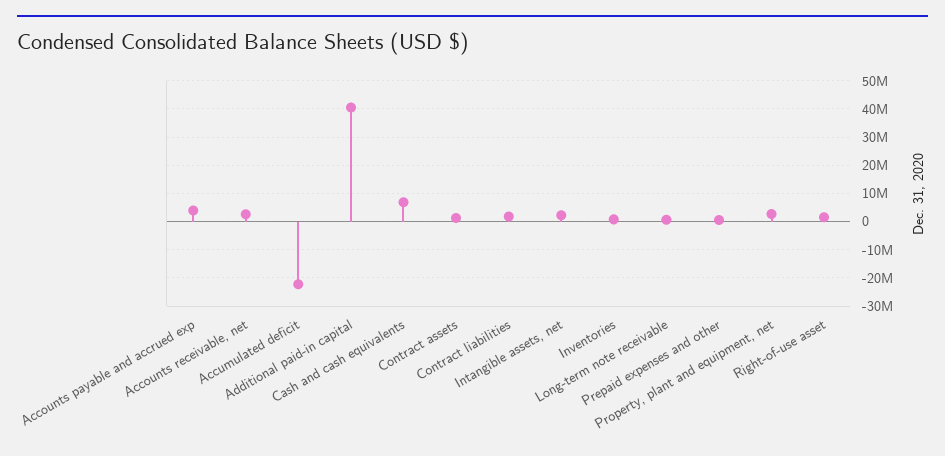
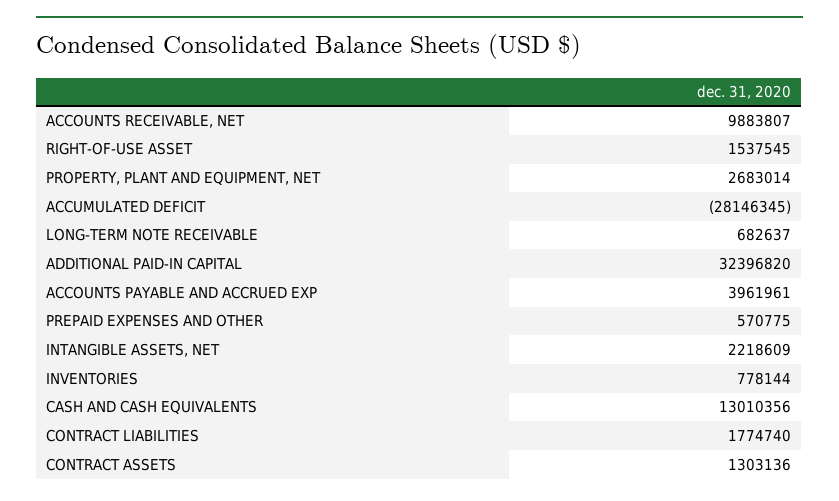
  {
    "Accounts payable and accrued exp": 3961961,
-   "Accounts receivable, net": 2500000,
+   "Accounts receivable, net": 9883807,
-   "Accumulated deficit": -22500000,
+   "Accumulated deficit": -28146345,
-   "Additional paid-in capital": 40000000,
+   "Additional paid-in capital": 32396820,
-   "Cash and cash equivalents": 7500000,
+   "Cash and cash equivalents": 13010356,
    "Contract assets": 1303136,
    "Contract liabilities": 1774740,
    "Intangible assets, net": 2218609,
    "Inventories": 778144,
    "Long-term note receivable": 682637,
    "Prepaid expenses and other": 570775,
    "Property, plant and equipment, net": 2683014,
    "Right-of-use asset": 1537545
  }

